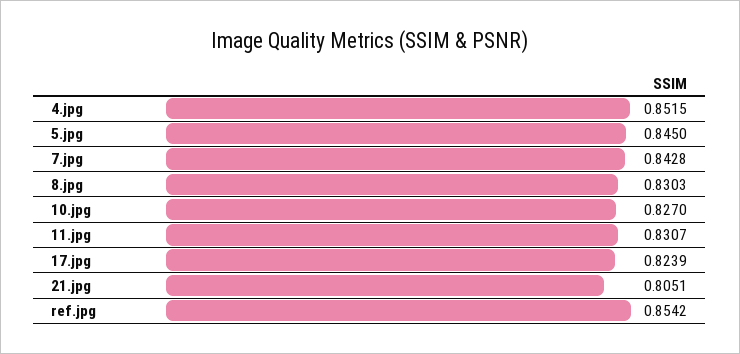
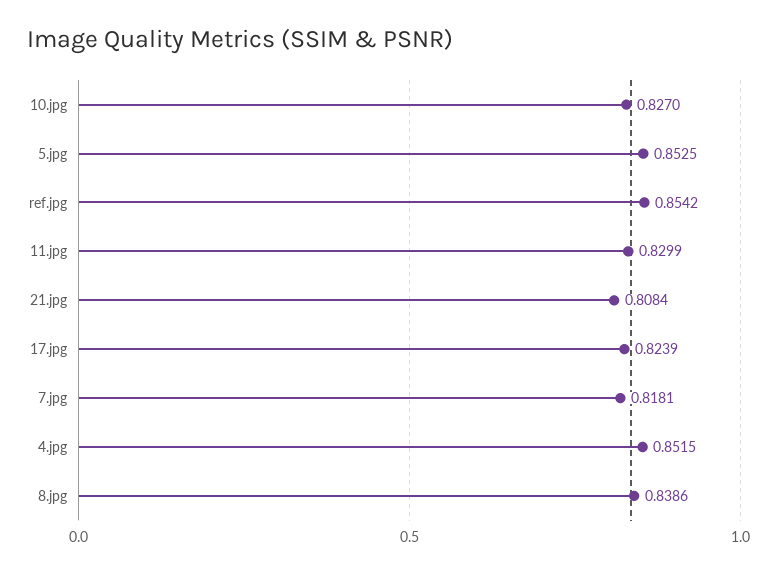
  {
    "4.jpg": 0.8515,
-   "5.jpg": 0.845,
+   "5.jpg": 0.8525,
-   "7.jpg": 0.8428,
+   "7.jpg": 0.8181,
-   "8.jpg": 0.8303,
+   "8.jpg": 0.8386,
    "10.jpg": 0.827,
-   "11.jpg": 0.8307,
+   "11.jpg": 0.8299,
    "17.jpg": 0.8239,
-   "21.jpg": 0.8051,
+   "21.jpg": 0.8084,
    "ref.jpg": 0.8542
  }

